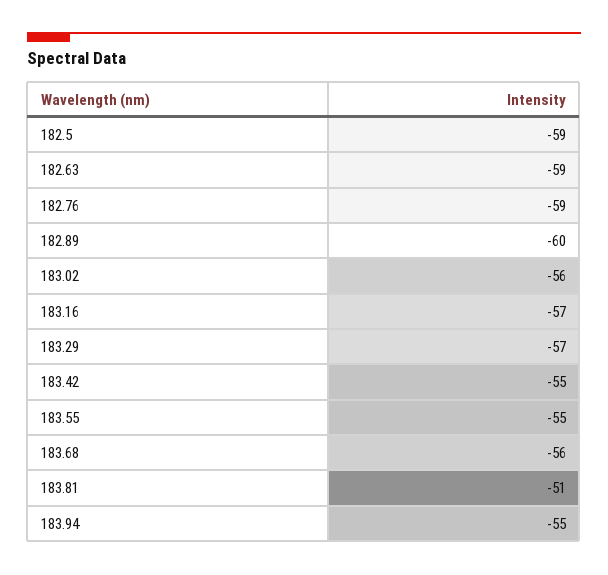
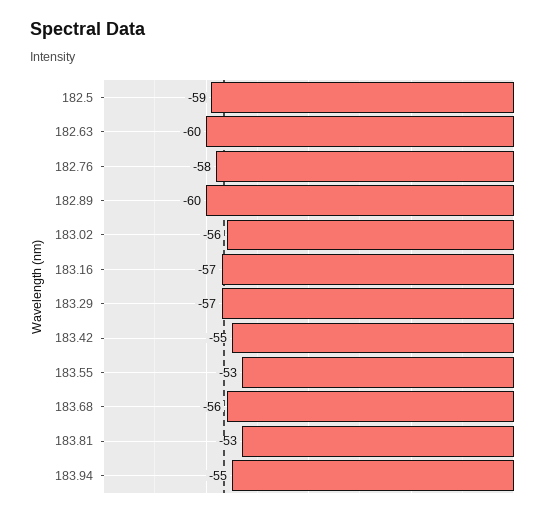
  {
    "182.5": -59,
-   "182.63": -59,
+   "182.63": -60,
-   "182.76": -59,
+   "182.76": -58,
    "182.89": -60,
    "183.02": -56,
    "183.16": -57,
    "183.29": -57,
    "183.42": -55,
-   "183.55": -55,
+   "183.55": -53,
    "183.68": -56,
-   "183.81": -51,
+   "183.81": -53,
    "183.94": -55
  }

